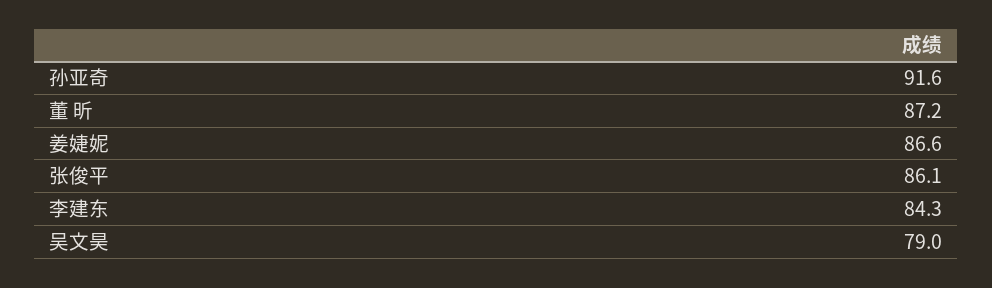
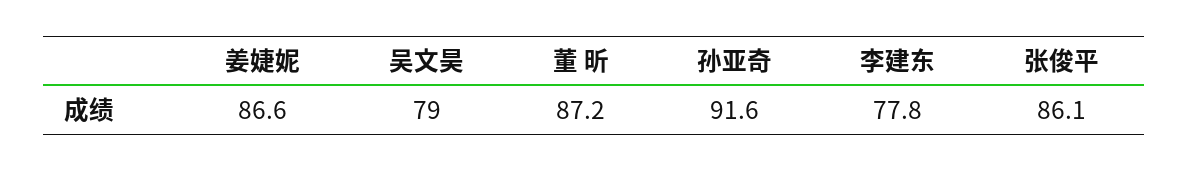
  {
    "孙亚奇": 91.6,
    "董 昕": 87.2,
    "姜婕妮": 86.6,
    "张俊平": 86.1,
-   "李建东": 84.3,
+   "李建东": 77.8,
    "吴文昊": 79
  }

